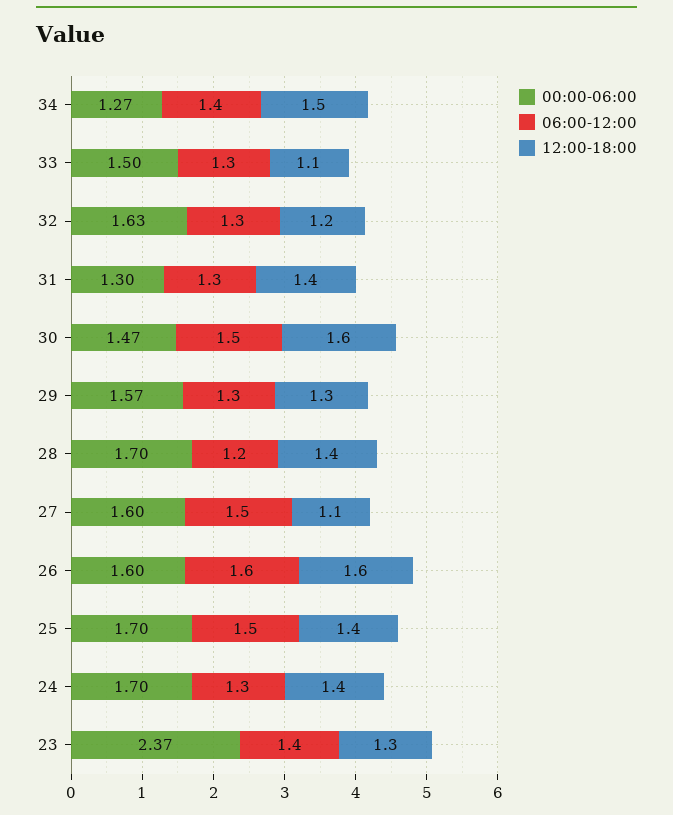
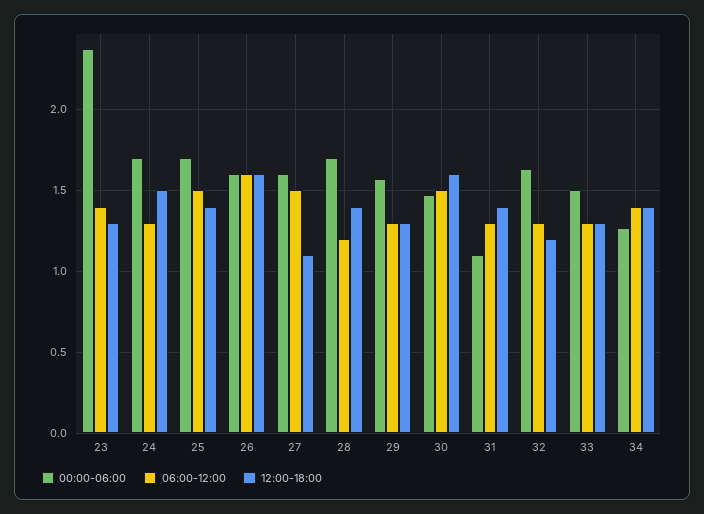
  {
    "00:00-06:00": {
      "34": 1.27,
      "33": 1.5,
      "32": 1.63,
-     "31": 1.3,
+     "31": 1.1,
      "30": 1.47,
      "29": 1.57,
      "28": 1.7,
      "27": 1.6,
      "26": 1.6,
      "25": 1.7,
      "24": 1.7,
      "23": 2.37
    },
    "06:00-12:00": {
      "34": 1.4,
      "33": 1.3,
      "32": 1.3,
      "31": 1.3,
      "30": 1.5,
      "29": 1.3,
      "28": 1.2,
      "27": 1.5,
      "26": 1.6,
      "25": 1.5,
      "24": 1.3,
      "23": 1.4
    },
    "12:00-18:00": {
-     "34": 1.5,
+     "34": 1.4,
-     "33": 1.1,
+     "33": 1.3,
      "32": 1.2,
      "31": 1.4,
      "30": 1.6,
      "29": 1.3,
      "28": 1.4,
      "27": 1.1,
      "26": 1.6,
      "25": 1.4,
-     "24": 1.4,
+     "24": 1.5,
      "23": 1.3
    }
  }

